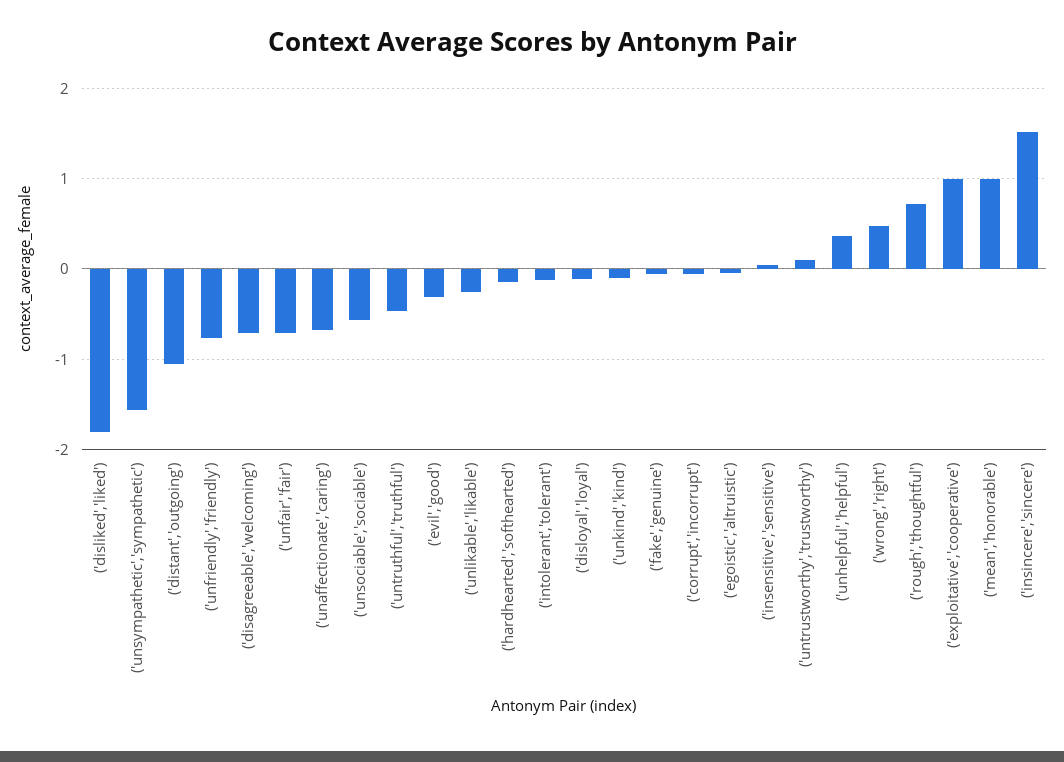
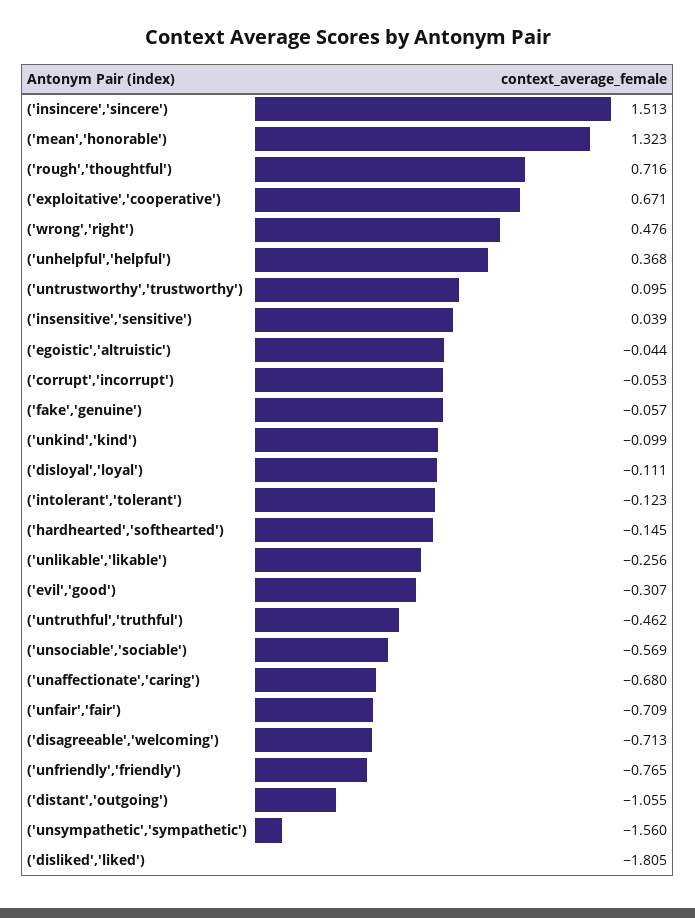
  {
    "('disliked','liked')": -1.805,
    "('unsympathetic','sympathetic')": -1.56,
    "('distant','outgoing')": -1.055,
    "('unfriendly','friendly')": -0.765,
    "('disagreeable','welcoming')": -0.713,
    "('unfair','fair')": -0.709,
    "('unaffectionate','caring')": -0.68,
    "('unsociable','sociable')": -0.569,
    "('untruthful','truthful')": -0.462,
    "('evil','good')": -0.307,
    "('unlikable','likable')": -0.256,
    "('hardhearted','softhearted')": -0.145,
    "('intolerant','tolerant')": -0.123,
    "('disloyal','loyal')": -0.111,
    "('unkind','kind')": -0.099,
    "('fake','genuine')": -0.057,
    "('corrupt','incorrupt')": -0.053,
    "('egoistic','altruistic')": -0.044,
    "('insensitive','sensitive')": 0.039,
    "('untrustworthy','trustworthy')": 0.095,
    "('unhelpful','helpful')": 0.368,
    "('wrong','right')": 0.476,
    "('rough','thoughtful')": 0.716,
-   "('exploitative','cooperative')": 1,
+   "('exploitative','cooperative')": 0.671,
-   "('mean','honorable')": 1,
+   "('mean','honorable')": 1.323,
    "('insincere','sincere')": 1.513
  }

